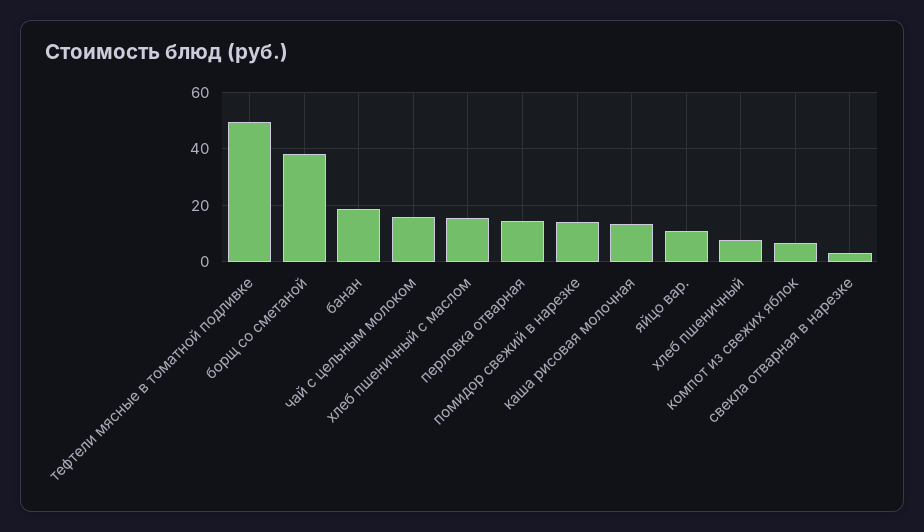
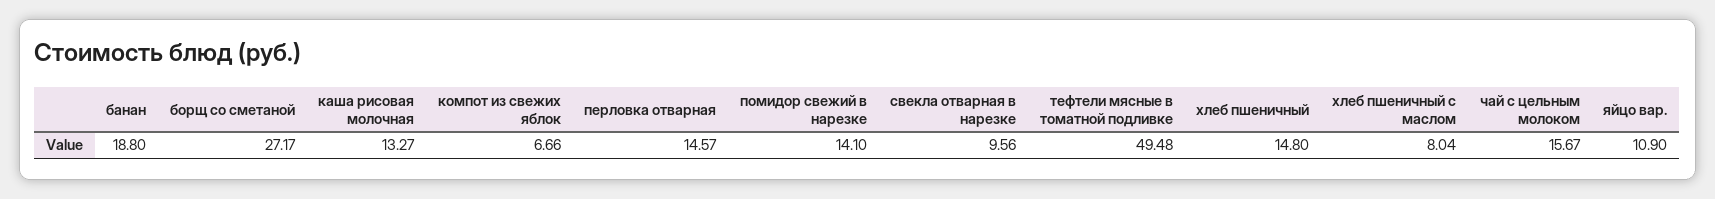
  {
    "тефтели мясные в томатной подливке": 49.48,
-   "борщ со сметаной": 37.5,
+   "борщ со сметаной": 27.17,
    "банан": 18.8,
    "чай с цельным молоком": 15.67,
-   "хлеб пшеничный с маслом": 15,
+   "хлеб пшеничный с маслом": 8.04,
    "перловка отварная": 14.57,
    "помидор свежий в нарезке": 14.1,
    "каша рисовая молочная": 13.27,
    "яйцо вар.": 10.9,
-   "хлеб пшеничный": 7.5,
+   "хлеб пшеничный": 14.8,
    "компот из свежих яблок": 6.66,
-   "свекла отварная в нарезке": 2.5
+   "свекла отварная в нарезке": 9.56
  }

